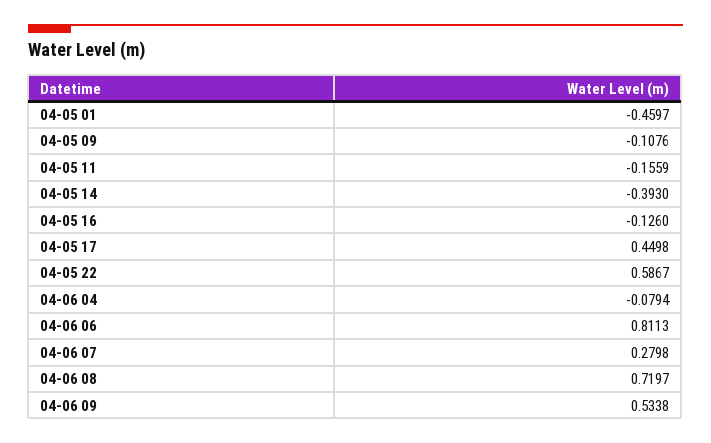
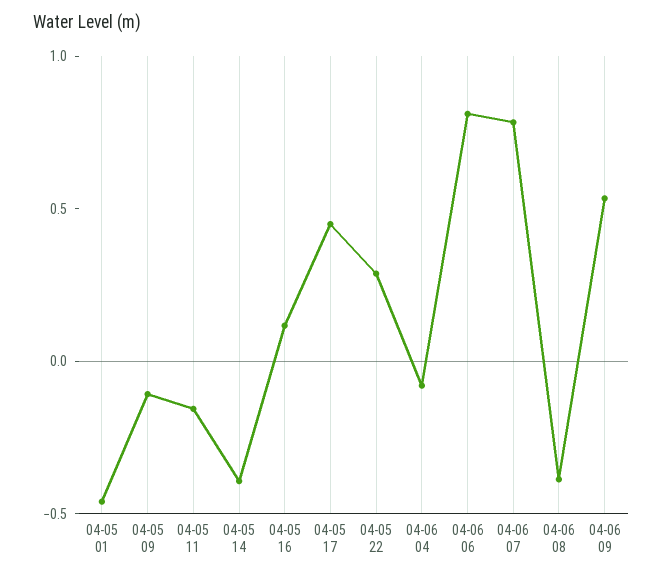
  {
    "04-05 01": -0.4597,
    "04-05 09": -0.1076,
    "04-05 11": -0.1559,
    "04-05 14": -0.393,
-   "04-05 16": -0.126,
+   "04-05 16": 0.1,
    "04-05 17": 0.4498,
-   "04-05 22": 0.5867,
+   "04-05 22": 0.3,
    "04-06 04": -0.0794,
    "04-06 06": 0.8113,
-   "04-06 07": 0.2798,
+   "04-06 07": 0.8,
-   "04-06 08": 0.7197,
+   "04-06 08": -0.4,
    "04-06 09": 0.5338
  }

